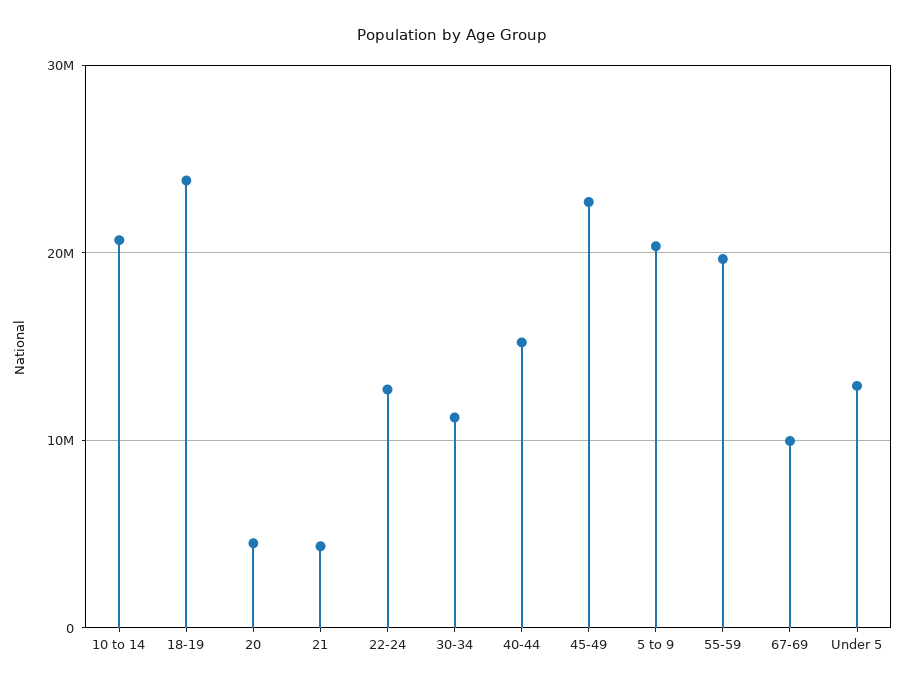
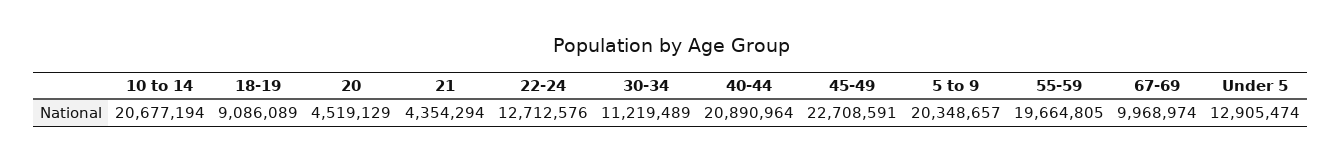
  {
    "10 to 14": 20677194,
-   "18-19": 24000000,
+   "18-19": 9086089,
    "20": 4519129,
    "21": 4354294,
    "22-24": 12712576,
    "30-34": 11219489,
-   "40-44": 15000000,
+   "40-44": 20890964,
    "45-49": 22708591,
    "5 to 9": 20348657,
    "55-59": 19664805,
    "67-69": 9968974,
    "Under 5": 12905474
  }

